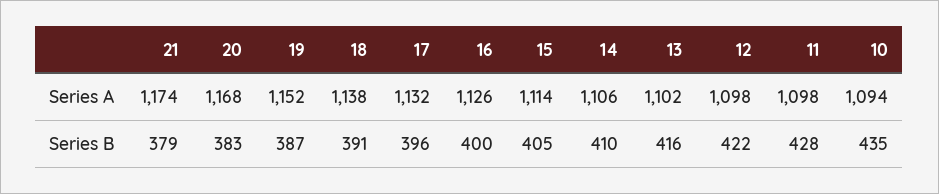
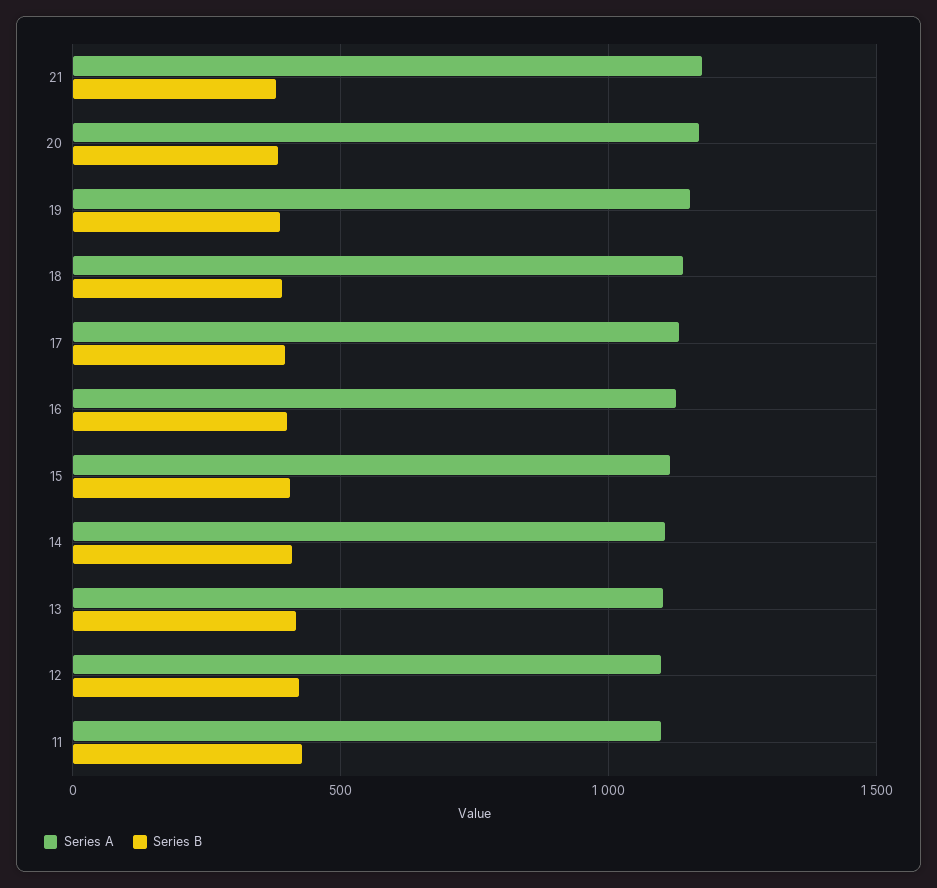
  {
    "Series A": {
      "21": 1174,
      "20": 1168,
      "19": 1152,
      "18": 1138,
      "17": 1132,
      "16": 1126,
      "15": 1114,
      "14": 1106,
      "13": 1102,
      "12": 1098,
-     "11": 1098,
+     "11": 1098
-     "10": 1094
    },
    "Series B": {
      "21": 379,
      "20": 383,
      "19": 387,
      "18": 391,
      "17": 396,
      "16": 400,
      "15": 405,
      "14": 410,
      "13": 416,
      "12": 422,
-     "11": 428,
+     "11": 428
-     "10": 435
    }
  }

